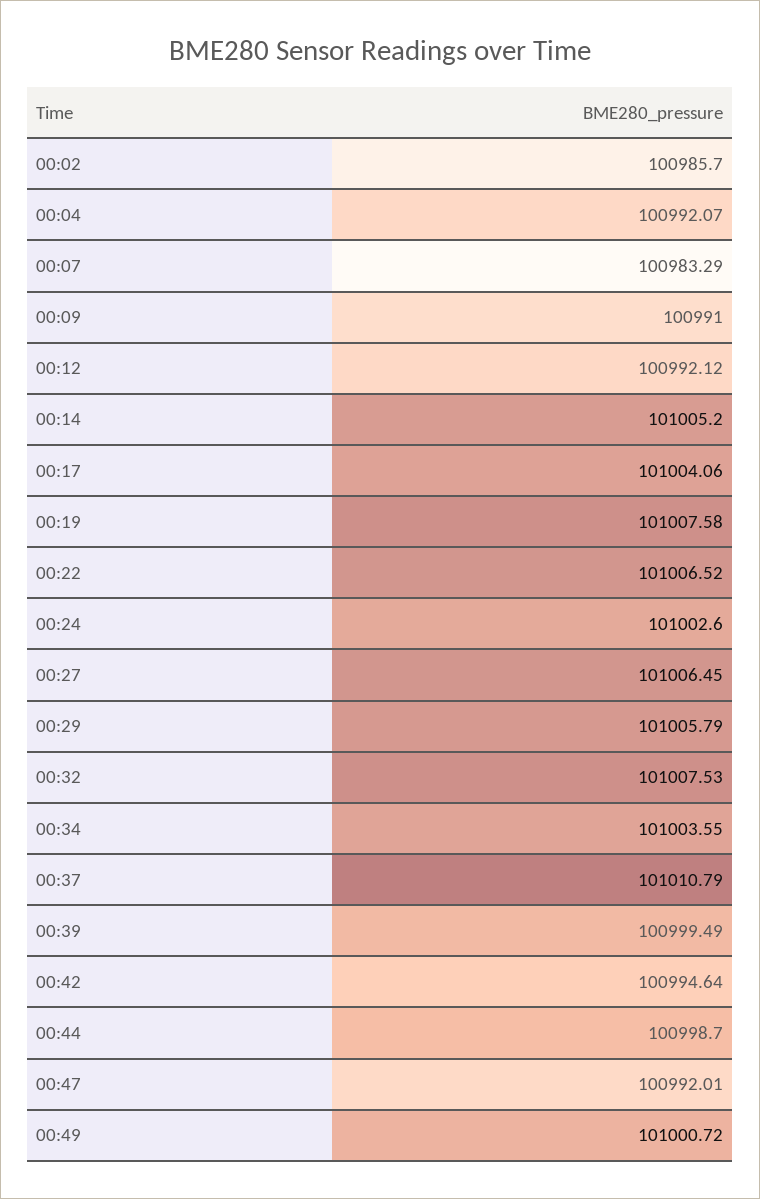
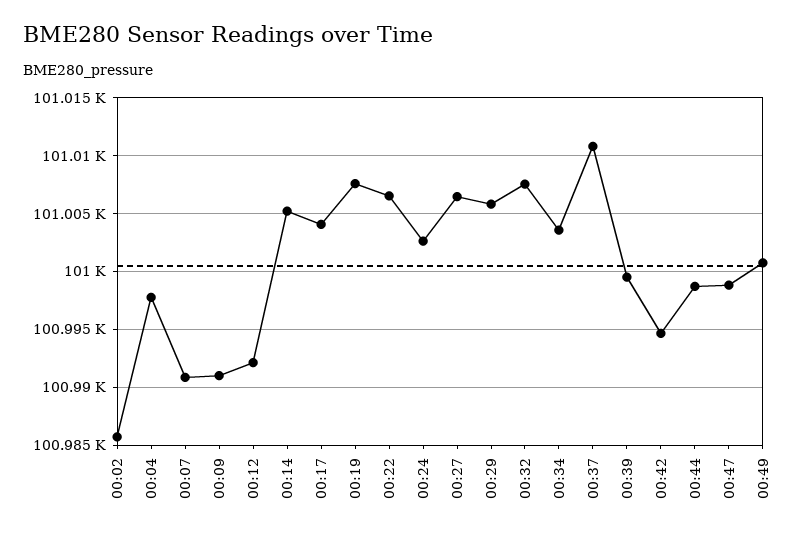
  {
    "00:02": 100985.7,
-   "00:04": 100992.07,
+   "00:04": 100998,
-   "00:07": 100983.29,
+   "00:07": 100991,
    "00:09": 100991,
    "00:12": 100992.12,
    "00:14": 101005.2,
    "00:17": 101004.06,
    "00:19": 101007.58,
    "00:22": 101006.52,
    "00:24": 101002.6,
    "00:27": 101006.45,
    "00:29": 101005.79,
    "00:32": 101007.53,
    "00:34": 101003.55,
    "00:37": 101010.79,
    "00:39": 100999.49,
    "00:42": 100994.64,
    "00:44": 100998.7,
-   "00:47": 100992.01,
+   "00:47": 100999,
    "00:49": 101000.72
  }

